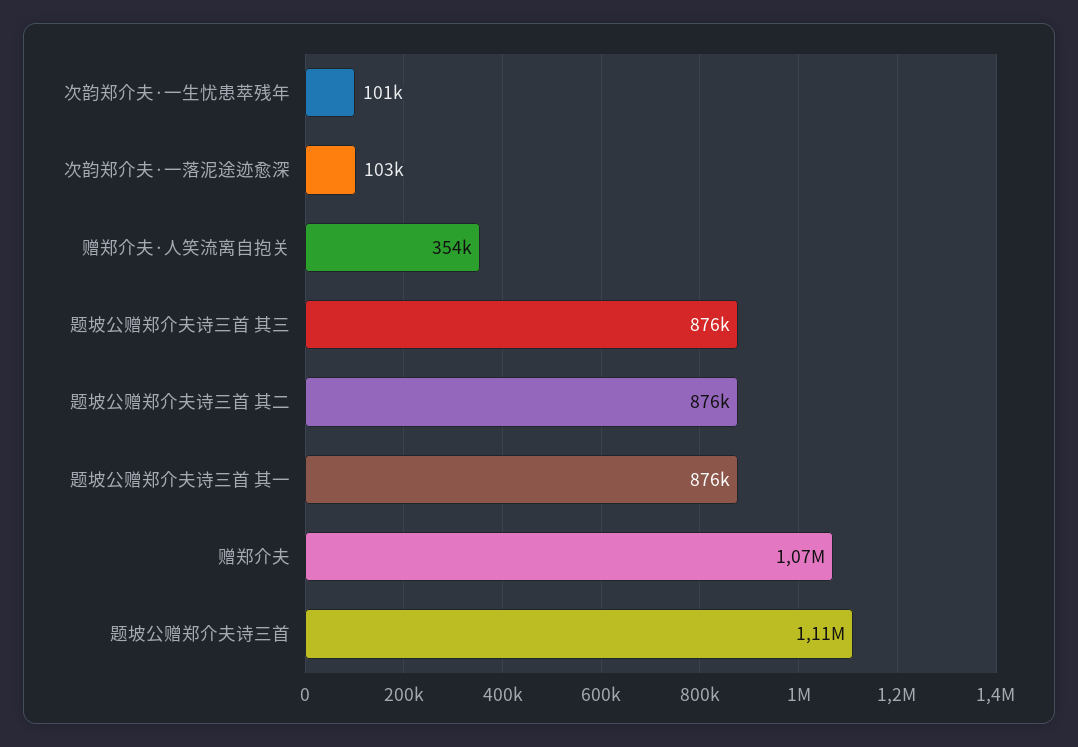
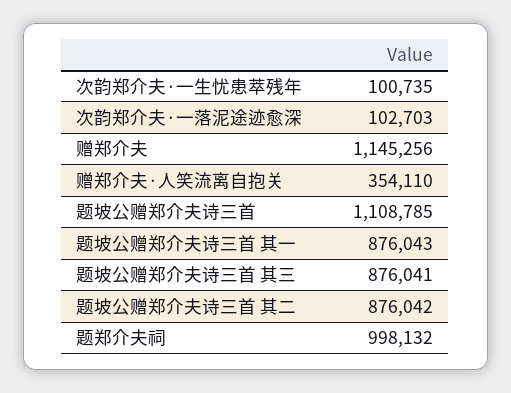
  {
    "次韵郑介夫·一生忧患萃残年": 100735,
    "次韵郑介夫·一落泥途迹愈深": 102703,
    "赠郑介夫·人笑流离自抱关": 354110,
    "题坡公赠郑介夫诗三首 其三": 876041,
    "题坡公赠郑介夫诗三首 其二": 876042,
    "题坡公赠郑介夫诗三首 其一": 876043,
-   "赠郑介夫": 1070000,
+   "赠郑介夫": 1145256,
-   "题坡公赠郑介夫诗三首": 1108785
+   "题坡公赠郑介夫诗三首": 1108785,
+   "题郑介夫祠": 998132
  }

